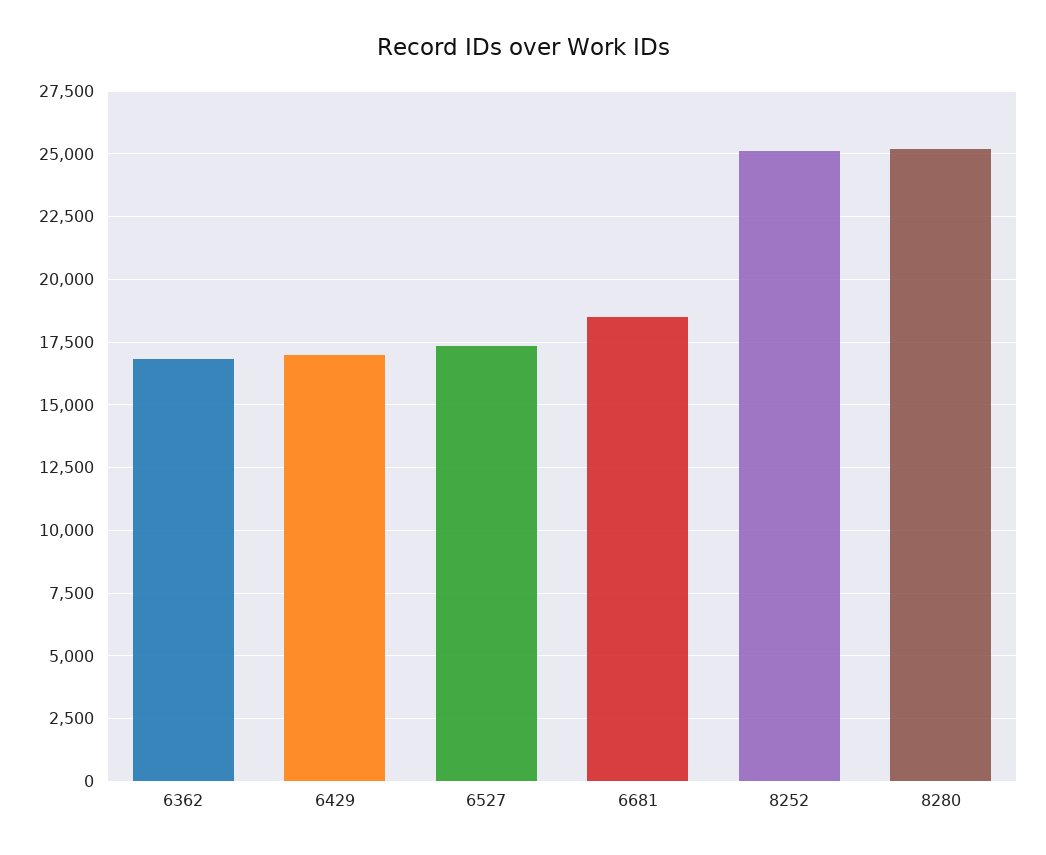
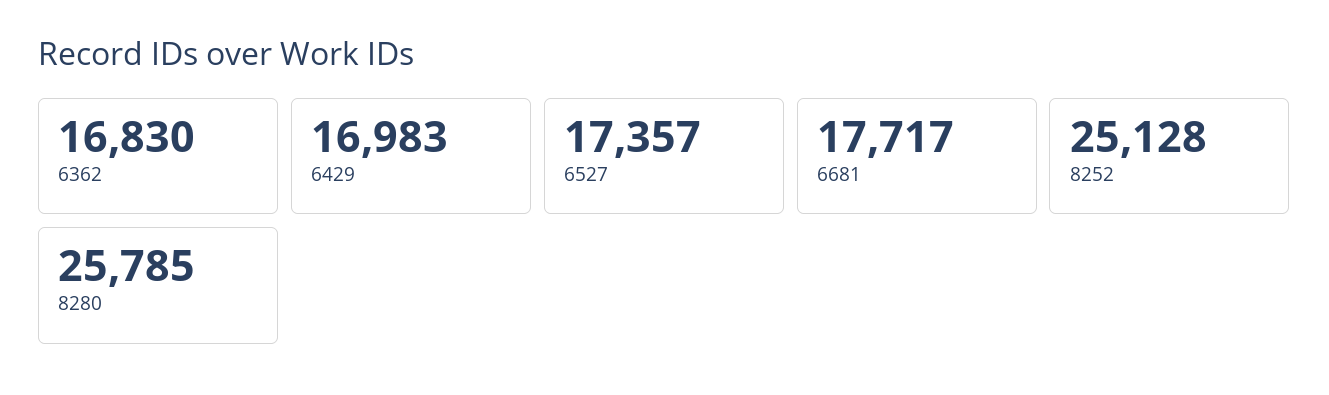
  {
    "6362": 16830,
    "6429": 16983,
    "6527": 17357,
-   "6681": 18500,
+   "6681": 17717,
    "8252": 25128,
-   "8280": 25250
+   "8280": 25785
  }

